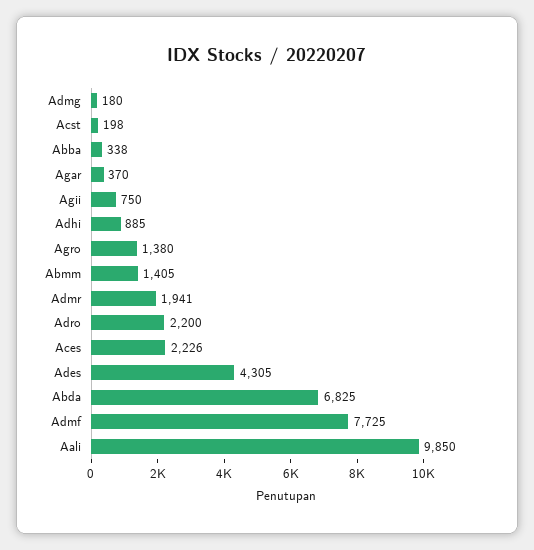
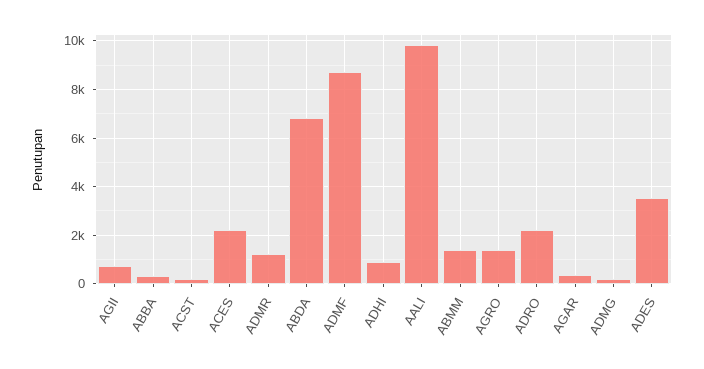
  {
    "Admg": 180,
    "Acst": 198,
    "Abba": 338,
    "Agar": 370,
    "Agii": 750,
    "Adhi": 885,
    "Agro": 1380,
    "Abmm": 1405,
-   "Admr": 1941,
+   "Admr": 1250,
    "Adro": 2200,
    "Aces": 2226,
-   "Ades": 4305,
+   "Ades": 3500,
    "Abda": 6825,
-   "Admf": 7725,
+   "Admf": 8750,
    "Aali": 9850
  }

